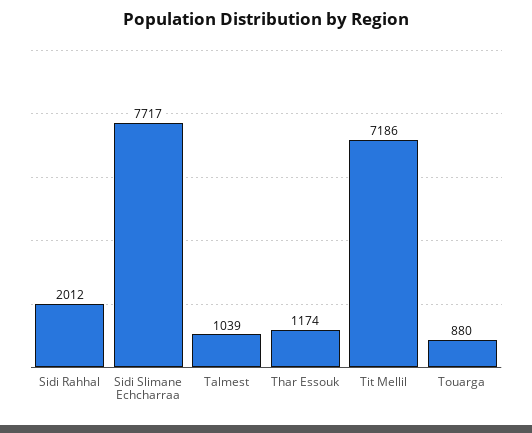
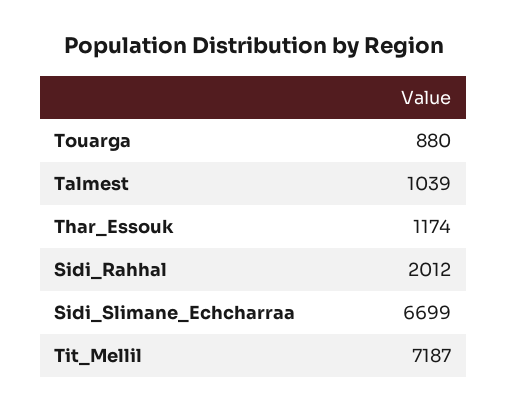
  {
    "Sidi Rahhal": 2012,
-   "Sidi Slimane Echcharraa": 7717,
+   "Sidi Slimane Echcharraa": 6699,
    "Talmest": 1039,
    "Thar Essouk": 1174,
-   "Tit Mellil": 7186,
+   "Tit Mellil": 7187,
    "Touarga": 880
  }

